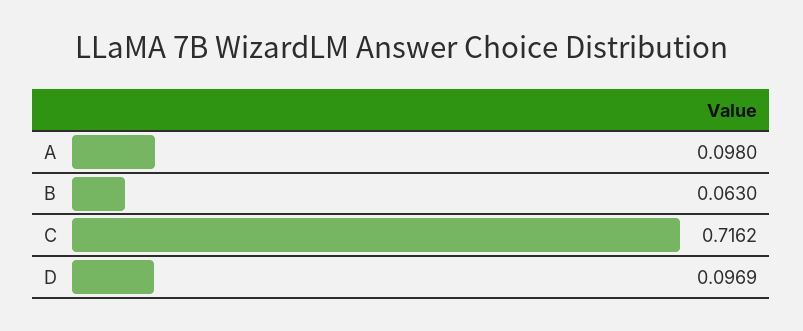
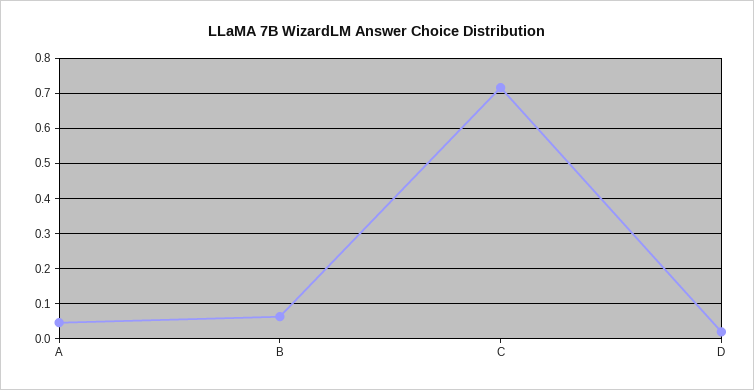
  {
-   "A": 0.098,
+   "A": 0.04,
    "B": 0.063,
    "C": 0.7162,
-   "D": 0.0969
+   "D": 0.02
  }

